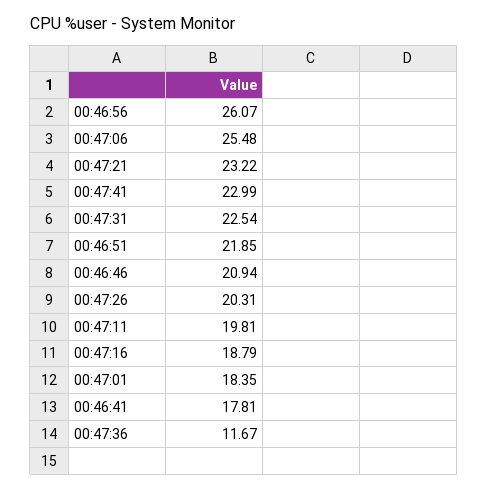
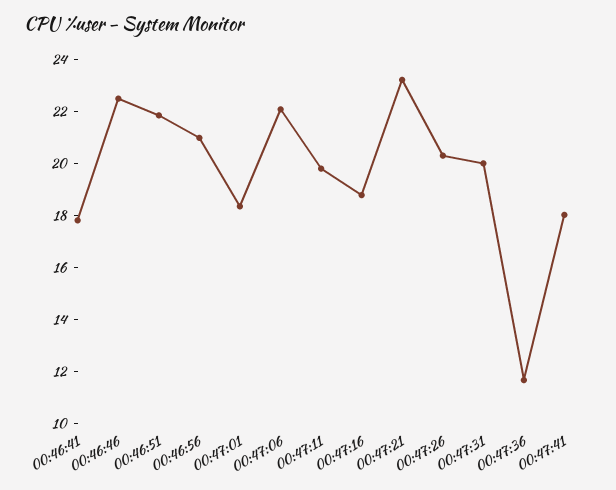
  {
-   "00:46:56": 26.07,
+   "00:46:56": 21,
-   "00:47:06": 25.48,
+   "00:47:06": 22,
    "00:47:21": 23.22,
-   "00:47:41": 22.99,
+   "00:47:41": 18,
-   "00:47:31": 22.54,
+   "00:47:31": 20,
    "00:46:51": 21.85,
-   "00:46:46": 20.94,
+   "00:46:46": 22.5,
    "00:47:26": 20.31,
    "00:47:11": 19.81,
    "00:47:16": 18.79,
    "00:47:01": 18.35,
    "00:46:41": 17.81,
    "00:47:36": 11.67
  }

